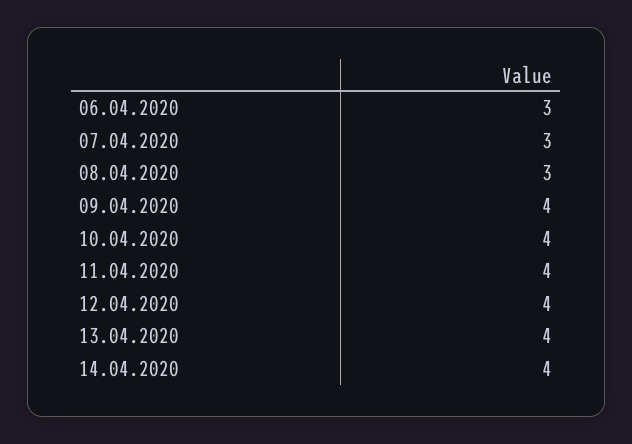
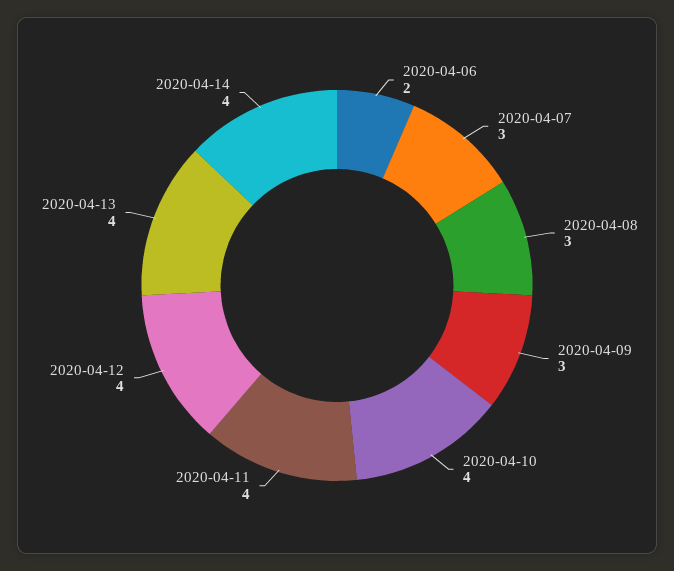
  {
-   "06.04.2020": 3,
+   "06.04.2020": 2,
    "07.04.2020": 3,
    "08.04.2020": 3,
-   "09.04.2020": 4,
+   "09.04.2020": 3,
    "10.04.2020": 4,
    "11.04.2020": 4,
    "12.04.2020": 4,
    "13.04.2020": 4,
    "14.04.2020": 4
  }

